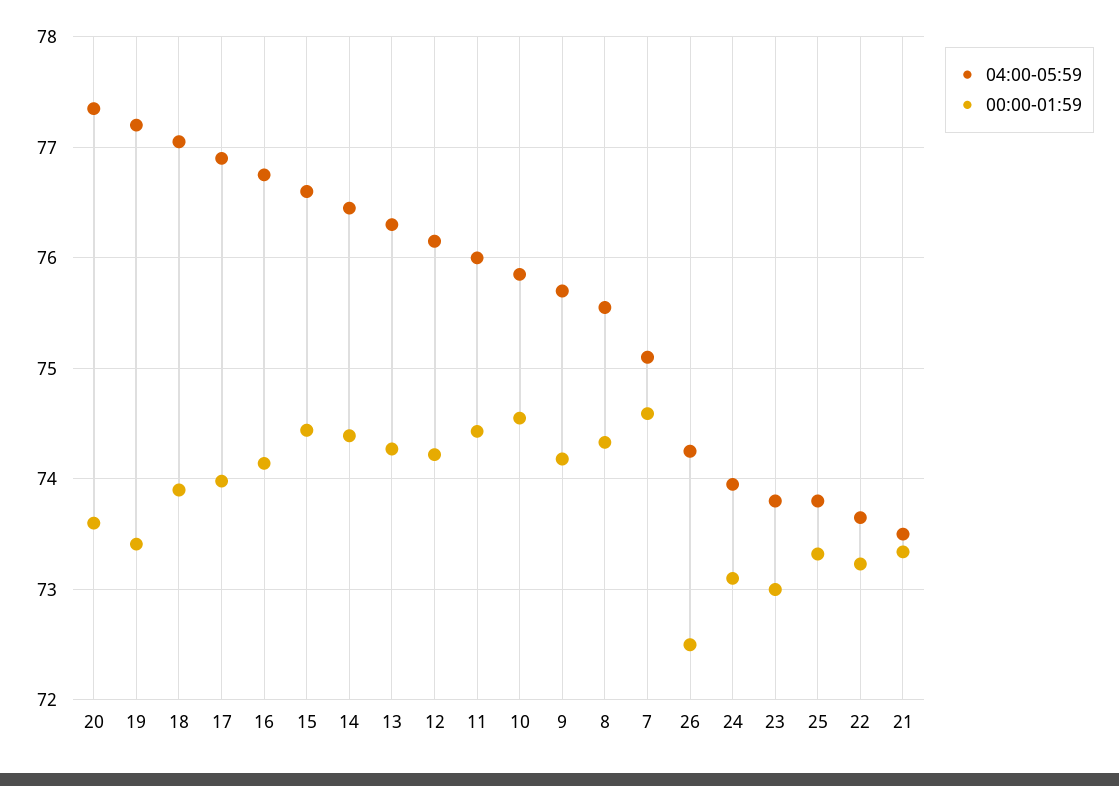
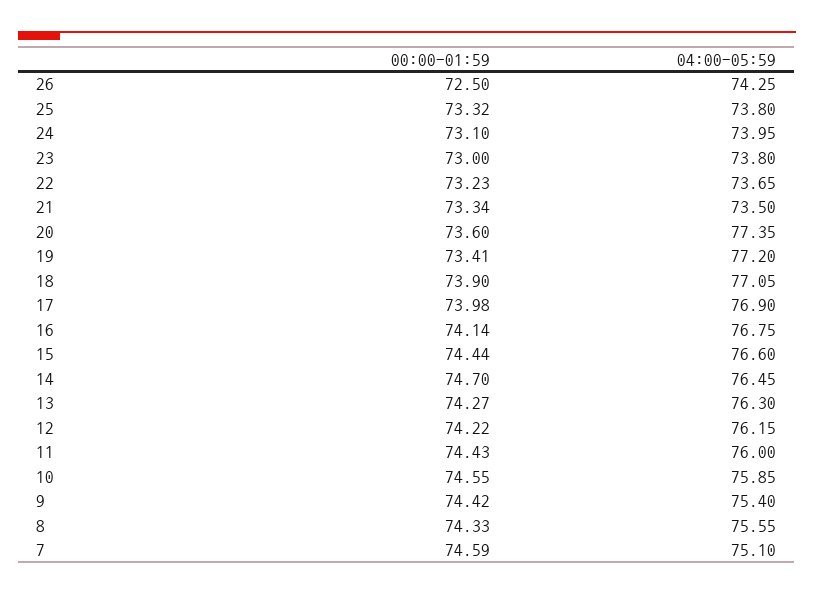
  {
    "04:00-05:59": {
      "20": 77.35,
      "19": 77.2,
      "18": 77.05,
      "17": 76.9,
      "16": 76.75,
      "15": 76.6,
      "14": 76.45,
      "13": 76.3,
      "12": 76.15,
      "11": 76,
      "10": 75.85,
-     "9": 75.7,
+     "9": 75.4,
      "8": 75.55,
      "7": 75.1,
      "26": 74.25,
      "24": 73.95,
      "23": 73.8,
      "25": 73.8,
      "22": 73.65,
      "21": 73.5
    },
    "00:00-01:59": {
      "20": 73.6,
      "19": 73.41,
      "18": 73.9,
      "17": 73.98,
      "16": 74.14,
      "15": 74.44,
-     "14": 74.4,
+     "14": 74.7,
      "13": 74.27,
      "12": 74.22,
      "11": 74.43,
      "10": 74.55,
-     "9": 74.2,
+     "9": 74.42,
      "8": 74.33,
      "7": 74.59,
      "26": 72.5,
      "24": 73.1,
      "23": 73,
      "25": 73.32,
      "22": 73.23,
      "21": 73.34
    }
  }

